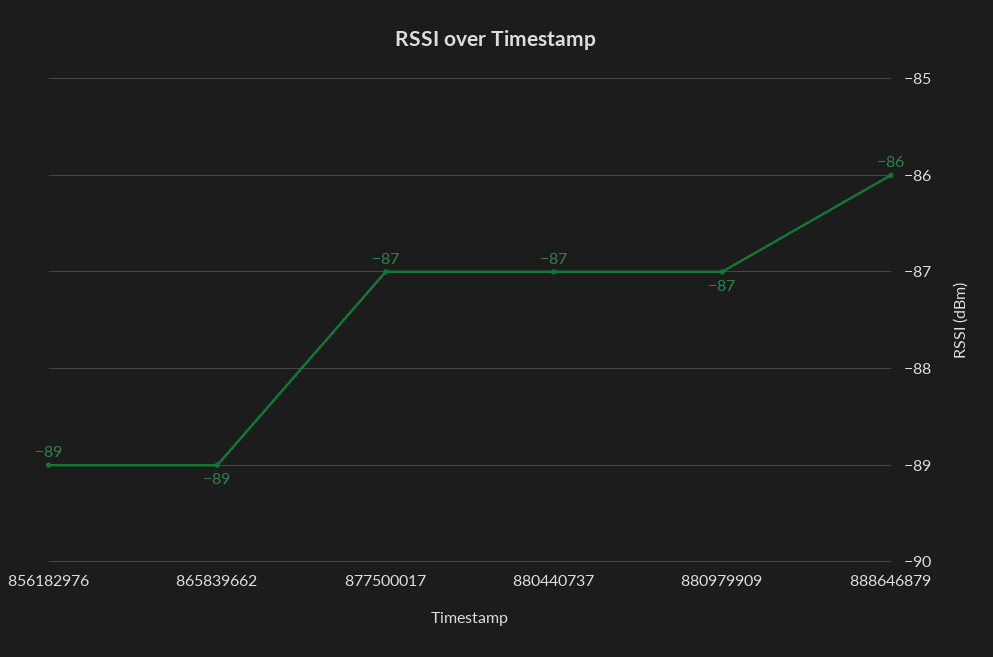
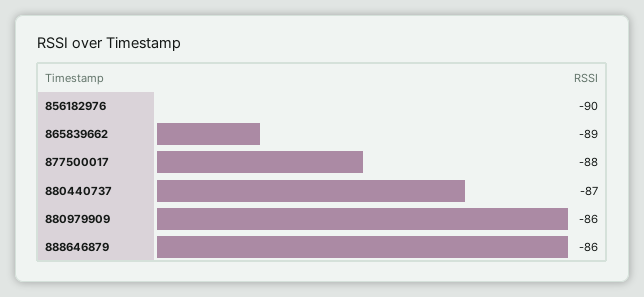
  {
-   "856182976": -89,
+   "856182976": -90,
    "865839662": -89,
-   "877500017": -87,
+   "877500017": -88,
    "880440737": -87,
-   "880979909": -87,
+   "880979909": -86,
    "888646879": -86
  }

